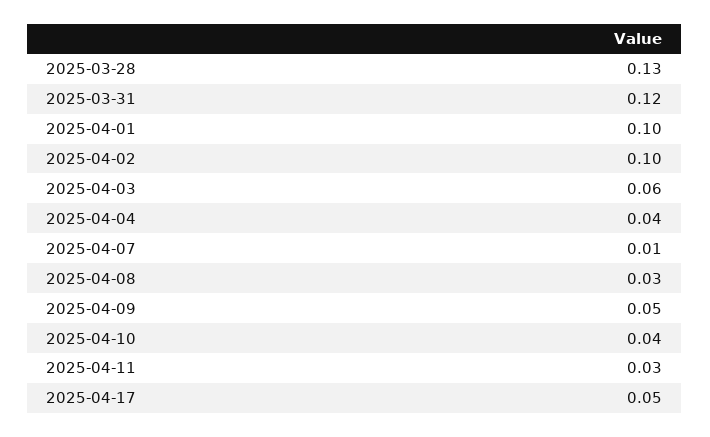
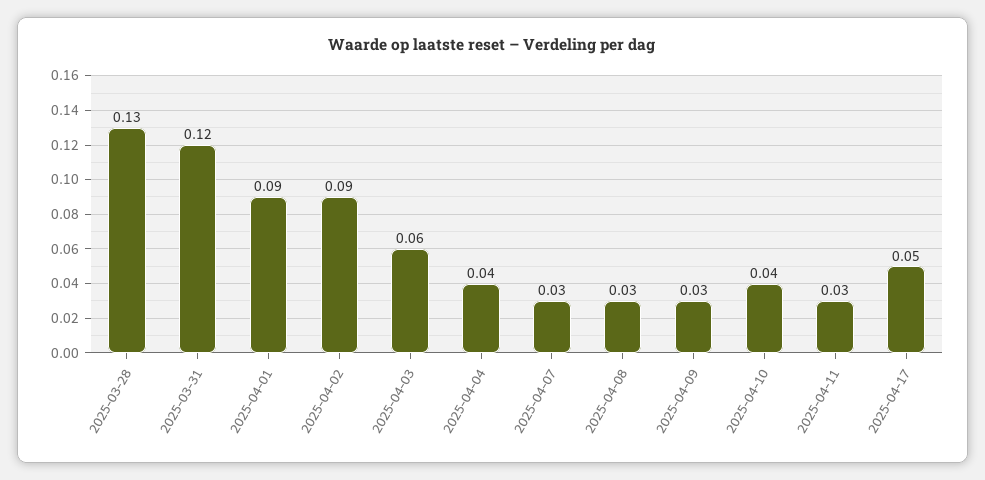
  {
    "2025-03-28": 0.13,
    "2025-03-31": 0.12,
-   "2025-04-01": 0.1,
+   "2025-04-01": 0.09,
-   "2025-04-02": 0.1,
+   "2025-04-02": 0.09,
    "2025-04-03": 0.06,
    "2025-04-04": 0.04,
-   "2025-04-07": 0.01,
+   "2025-04-07": 0.03,
    "2025-04-08": 0.03,
-   "2025-04-09": 0.05,
+   "2025-04-09": 0.03,
    "2025-04-10": 0.04,
    "2025-04-11": 0.03,
    "2025-04-17": 0.05
  }

